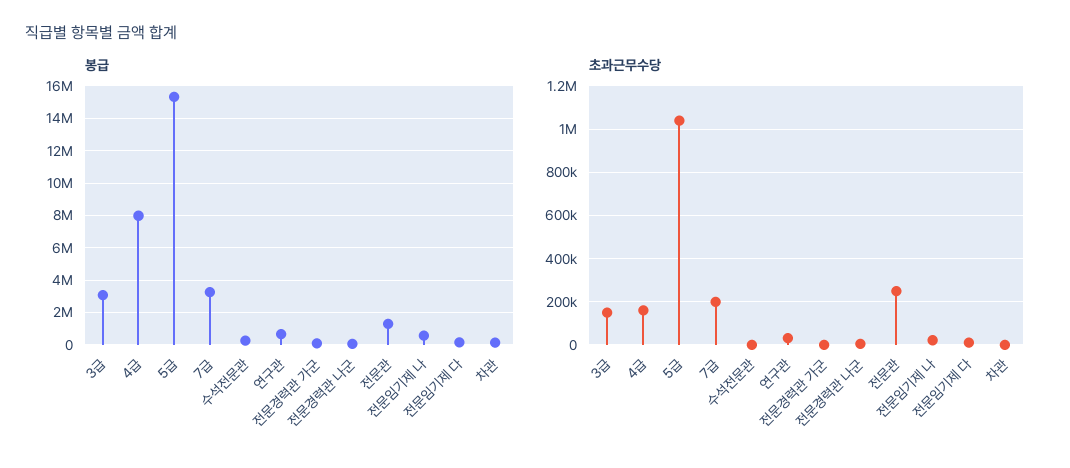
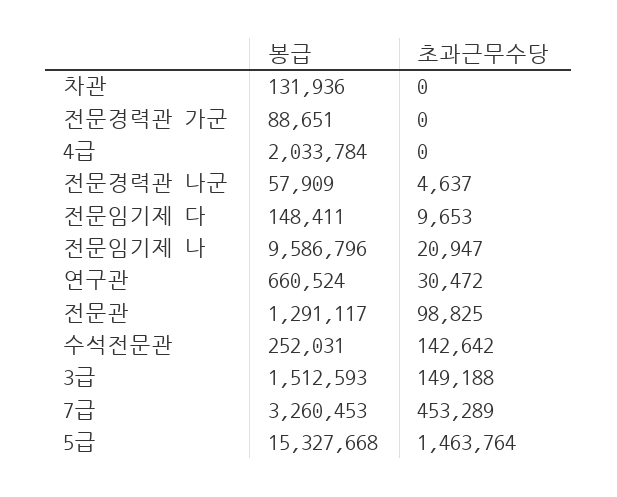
  {
    "봉급": {
-     "3급": 3000000,
+     "3급": 1512593,
-     "4급": 8000000,
+     "4급": 2033784,
      "5급": 15327668,
      "7급": 3260453,
      "수석전문관": 252031,
      "연구관": 660524,
      "전문경력관 가군": 88651,
      "전문경력관 나군": 57909,
      "전문관": 1291117,
-     "전문임기제 나": 500000,
+     "전문임기제 나": 9586796,
      "전문임기제 다": 148411,
      "차관": 131936
    },
    "초과근무수당": {
      "3급": 149188,
-     "4급": 150000,
+     "4급": 0,
-     "5급": 1050000,
+     "5급": 1463764,
-     "7급": 200000,
+     "7급": 453289,
-     "수석전문관": 0,
+     "수석전문관": 142642,
      "연구관": 30472,
      "전문경력관 가군": 0,
      "전문경력관 나군": 4637,
-     "전문관": 250000,
+     "전문관": 98825,
      "전문임기제 나": 20947,
      "전문임기제 다": 9653,
      "차관": 0
    }
  }

